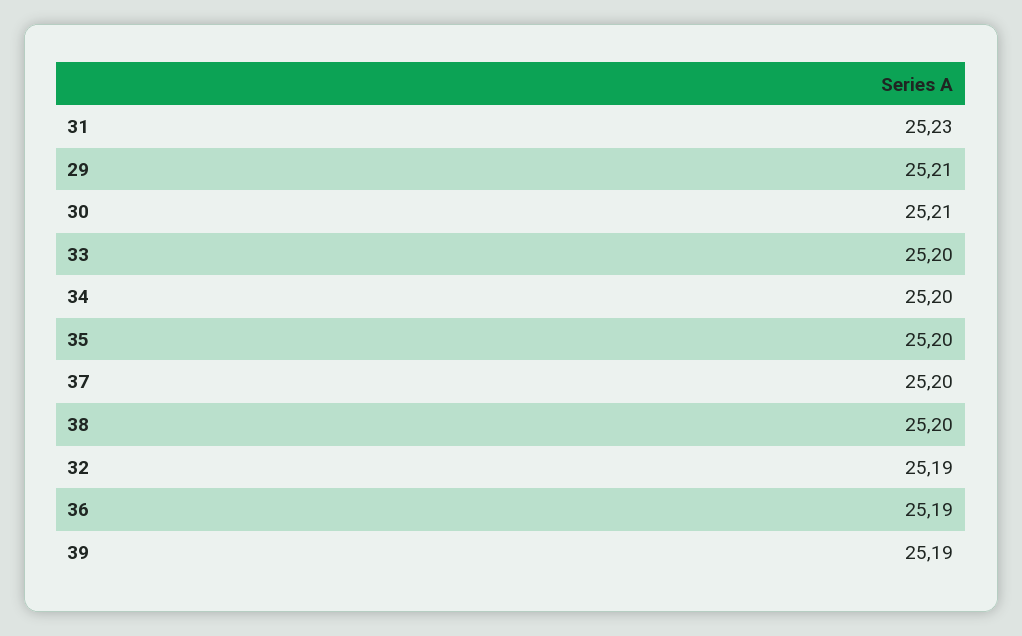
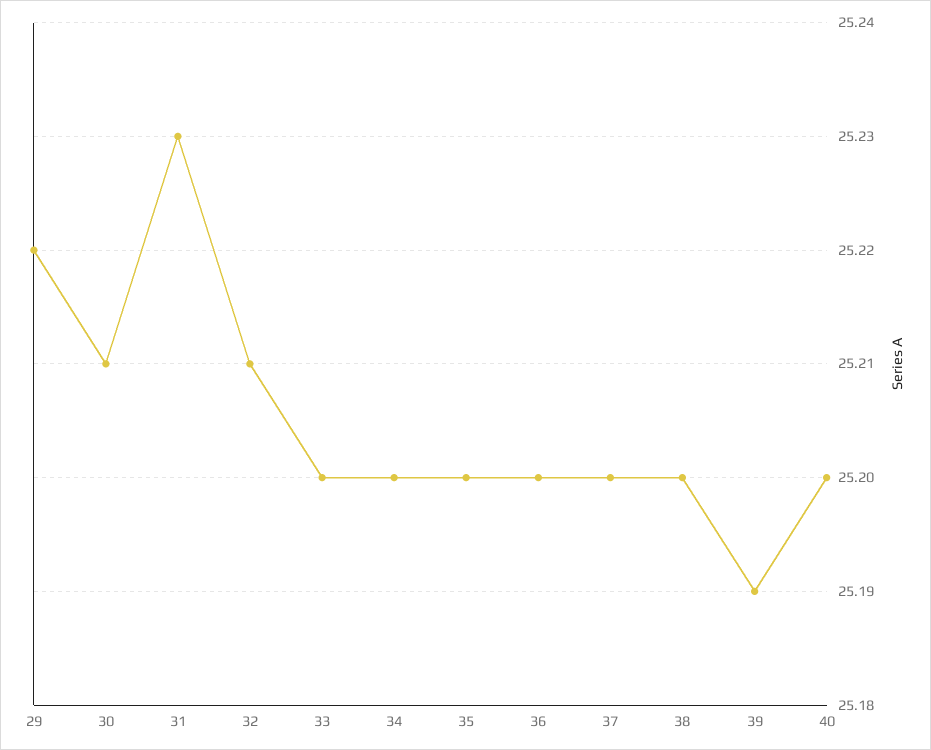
  {
    "31": 25.23,
-   "29": 25.21,
+   "29": 25.22,
    "30": 25.21,
    "33": 25.2,
    "34": 25.2,
    "35": 25.2,
    "37": 25.2,
    "38": 25.2,
-   "32": 25.19,
+   "32": 25.21,
-   "36": 25.19,
+   "36": 25.2,
-   "39": 25.19
+   "39": 25.19,
+   "40": 25.2
  }

